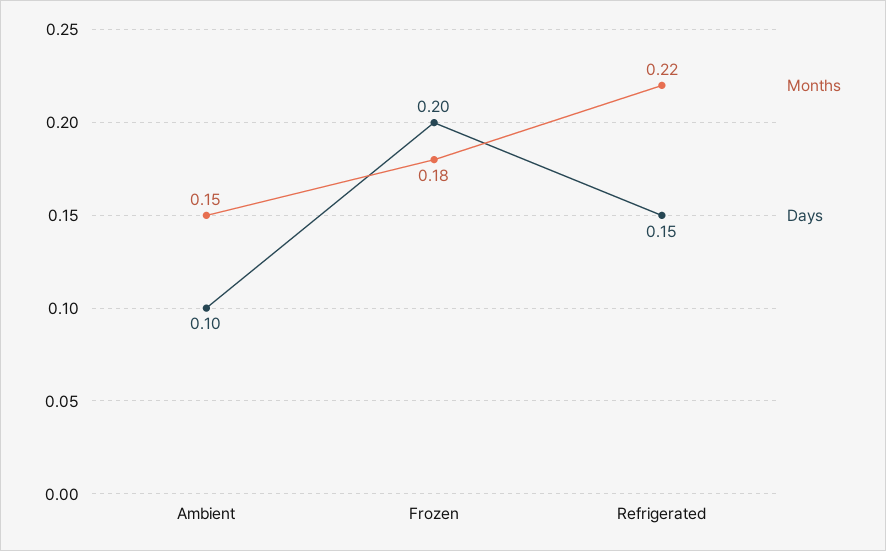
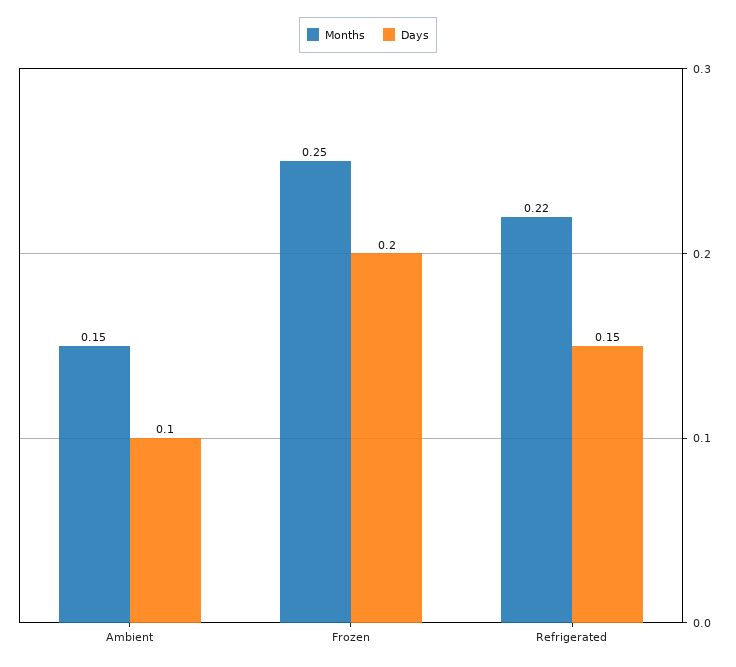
  {
    "Months": {
      "Ambient": 0.15,
-     "Frozen": 0.18,
+     "Frozen": 0.25,
      "Refrigerated": 0.22
    },
    "Days": {
      "Ambient": 0.1,
      "Frozen": 0.2,
      "Refrigerated": 0.15
    }
  }

